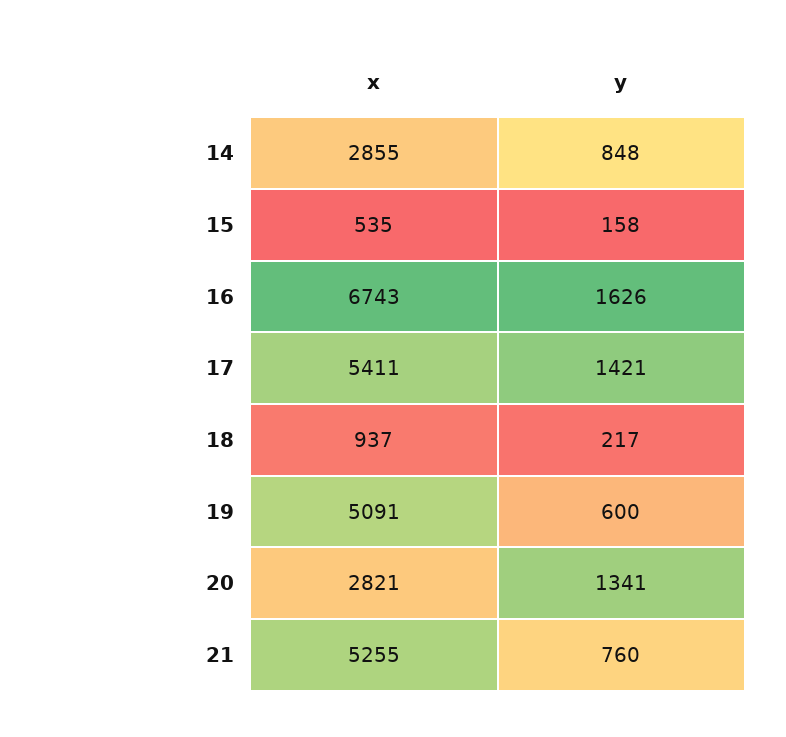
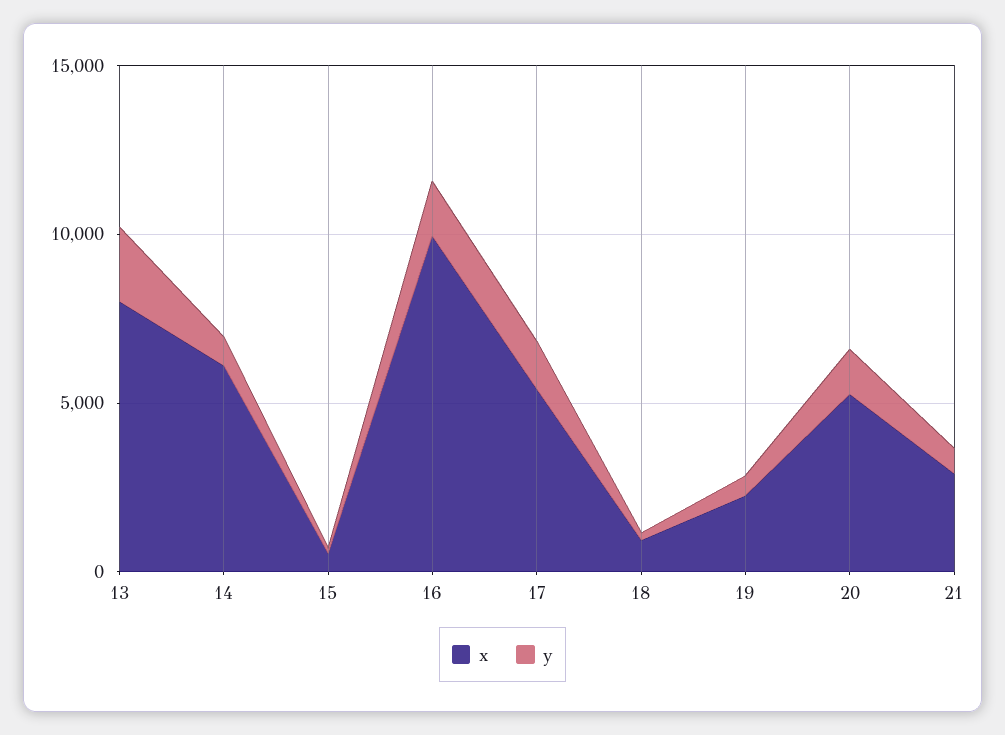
  {
    "x": {
-     "14": 2855,
+     "14": 6000,
      "15": 535,
-     "16": 6743,
+     "16": 10000,
      "17": 5411,
      "18": 937,
-     "19": 5091,
+     "19": 2000,
-     "20": 2821,
+     "20": 5000,
-     "21": 5255
+     "21": 3000,
+     "13": 8000
    },
    "y": {
      "14": 848,
      "15": 158,
      "16": 1626,
      "17": 1421,
      "18": 217,
      "19": 600,
      "20": 1341,
-     "21": 760
+     "21": 760,
+     "13": 2000
    }
  }

